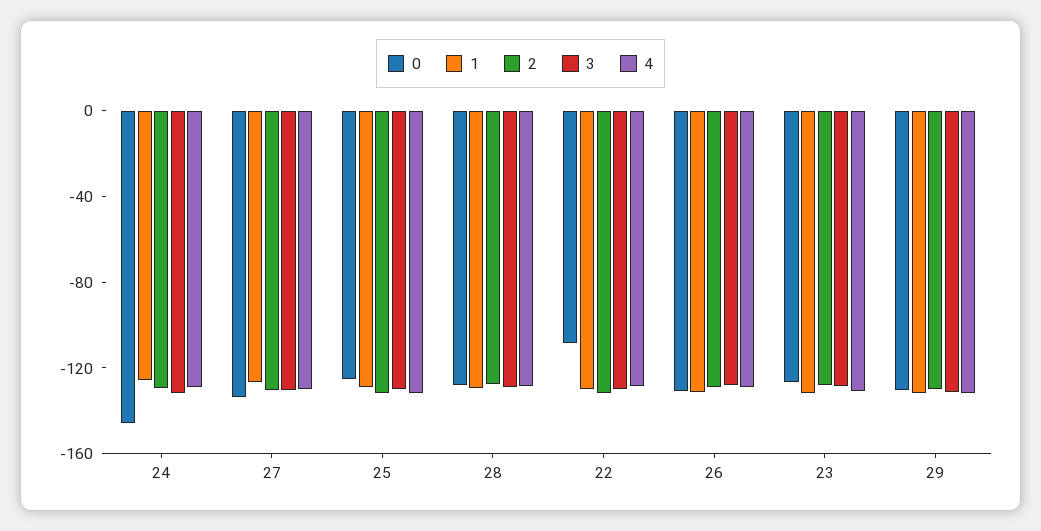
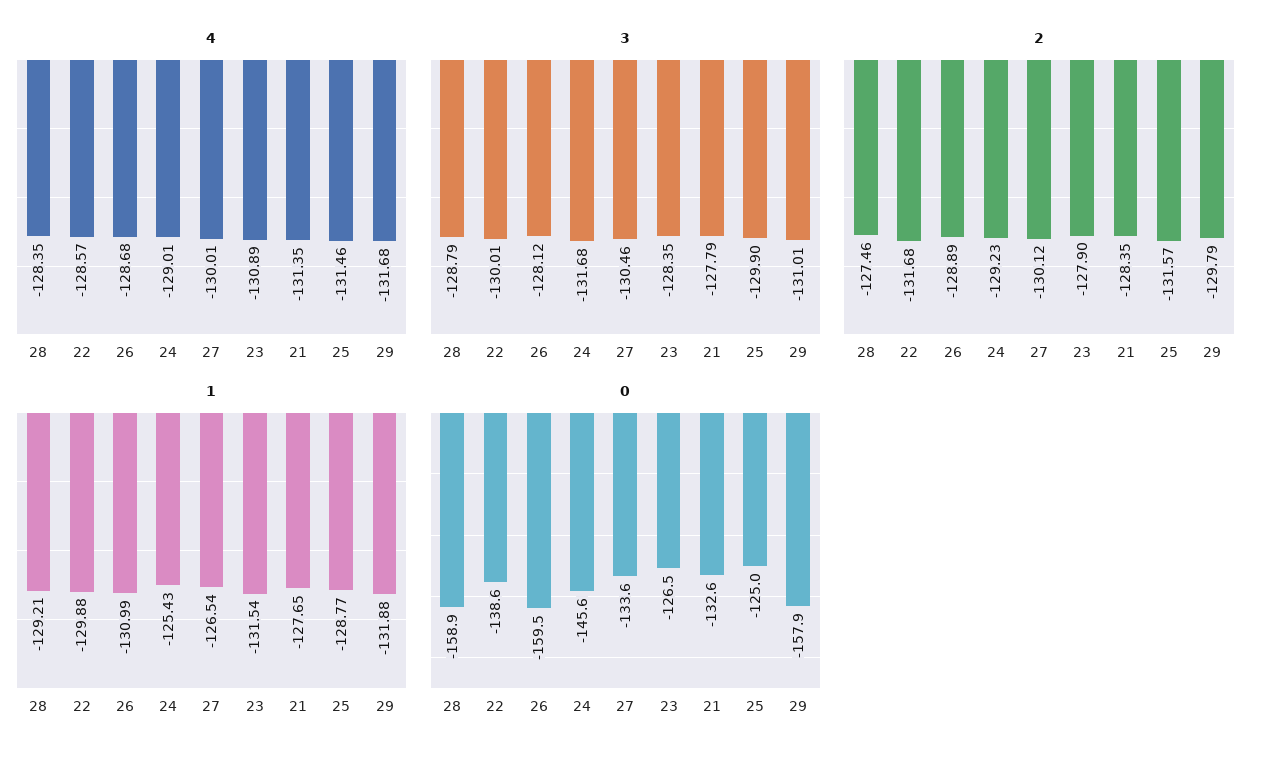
  {
    "0": {
      "24": -145.6,
      "27": -133.6,
      "25": -125,
-     "28": -130,
+     "28": -158.9,
-     "22": -110,
+     "22": -138.6,
-     "26": -130,
+     "26": -159.5,
      "23": -126.5,
-     "29": -130
+     "29": -157.9,
+     "21": -132.6
    },
    "1": {
      "24": -125.43,
      "27": -126.54,
      "25": -128.77,
      "28": -129.21,
      "22": -129.88,
      "26": -130.99,
      "23": -131.54,
-     "29": -131.88
+     "29": -131.88,
+     "21": -127.65
    },
    "2": {
      "24": -129.23,
      "27": -130.12,
      "25": -131.57,
      "28": -127.46,
      "22": -131.68,
      "26": -128.89,
      "23": -127.9,
-     "29": -129.79
+     "29": -129.79,
+     "21": -128.35
    },
    "3": {
      "24": -131.68,
      "27": -130.46,
      "25": -129.9,
      "28": -128.79,
      "22": -130.01,
      "26": -128.12,
      "23": -128.35,
-     "29": -131.01
+     "29": -131.01,
+     "21": -127.79
    },
    "4": {
      "24": -129.01,
      "27": -130.01,
      "25": -131.46,
      "28": -128.35,
      "22": -128.57,
      "26": -128.68,
      "23": -130.89,
-     "29": -131.68
+     "29": -131.68,
+     "21": -131.35
    }
  }

